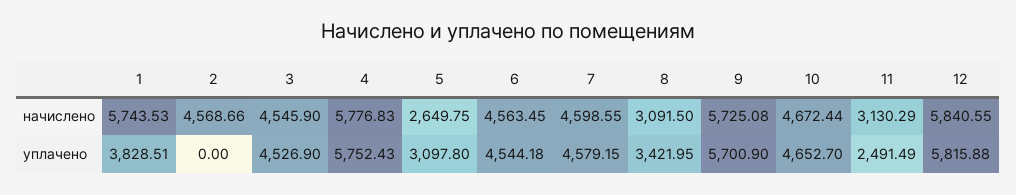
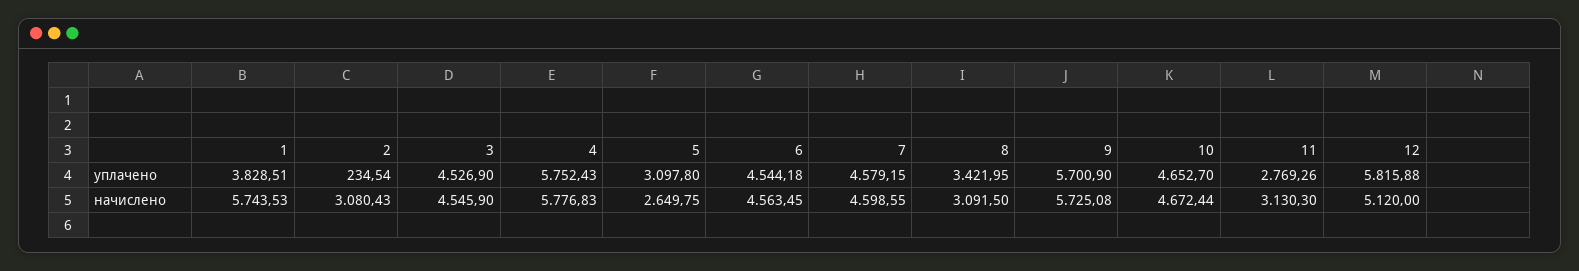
  {
    "1": {
      "начислено": 5743.53,
      "уплачено": 3828.51
    },
    "2": {
-     "начислено": 4568.66,
+     "начислено": 3080.43,
-     "уплачено": 0
+     "уплачено": 234.54
    },
    "3": {
      "начислено": 4545.9,
      "уплачено": 4526.9
    },
    "4": {
      "начислено": 5776.83,
      "уплачено": 5752.43
    },
    "5": {
      "начислено": 2649.75,
      "уплачено": 3097.8
    },
    "6": {
      "начислено": 4563.45,
      "уплачено": 4544.18
    },
    "7": {
      "начислено": 4598.55,
      "уплачено": 4579.15
    },
    "8": {
      "начислено": 3091.5,
      "уплачено": 3421.95
    },
    "9": {
      "начислено": 5725.08,
      "уплачено": 5700.9
    },
    "10": {
      "начислено": 4672.44,
      "уплачено": 4652.7
    },
    "11": {
-     "начислено": 3130.29,
+     "начислено": 3130.3,
-     "уплачено": 2491.49
+     "уплачено": 2769.26
    },
    "12": {
-     "начислено": 5840.55,
+     "начислено": 5120,
      "уплачено": 5815.88
    }
  }

